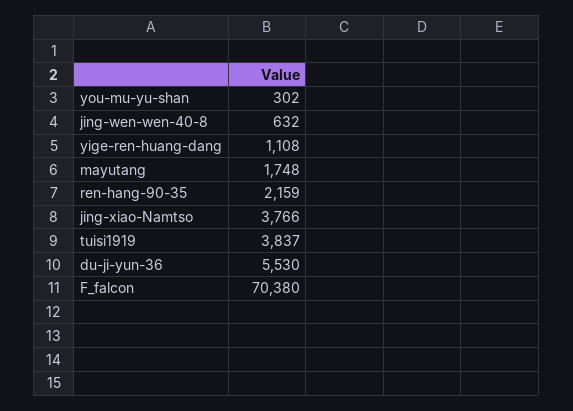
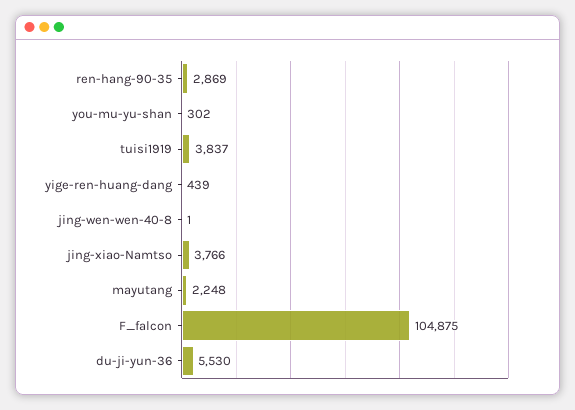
  {
    "you-mu-yu-shan": 302,
-   "jing-wen-wen-40-8": 632,
+   "jing-wen-wen-40-8": 1,
-   "yige-ren-huang-dang": 1108,
+   "yige-ren-huang-dang": 439,
-   "mayutang": 1748,
+   "mayutang": 2248,
-   "ren-hang-90-35": 2159,
+   "ren-hang-90-35": 2869,
    "jing-xiao-Namtso": 3766,
    "tuisi1919": 3837,
    "du-ji-yun-36": 5530,
-   "F_falcon": 70380
+   "F_falcon": 104875
  }

